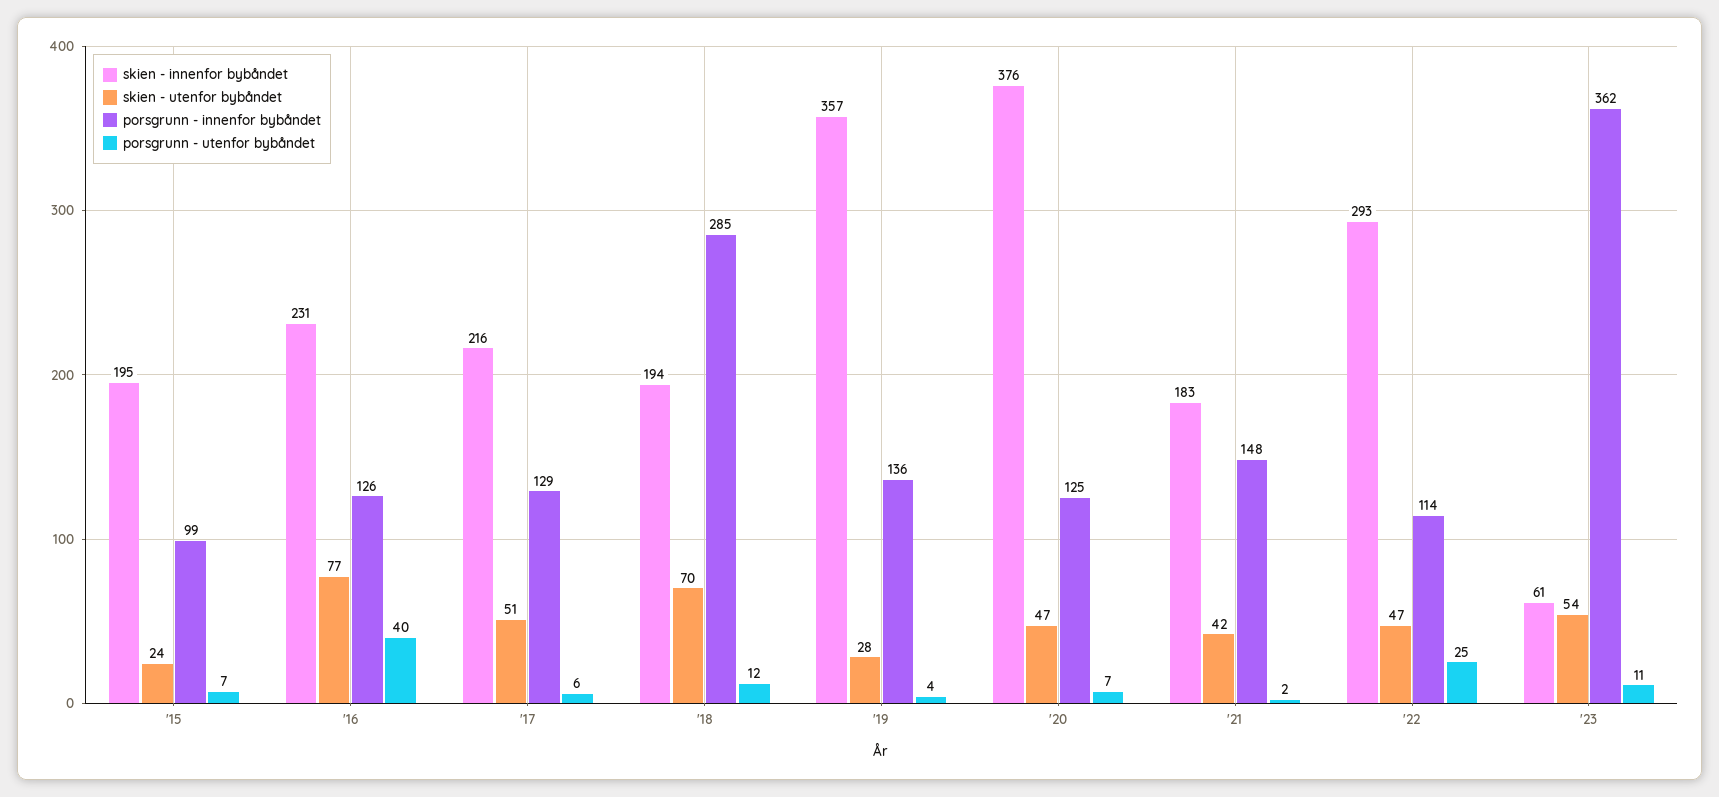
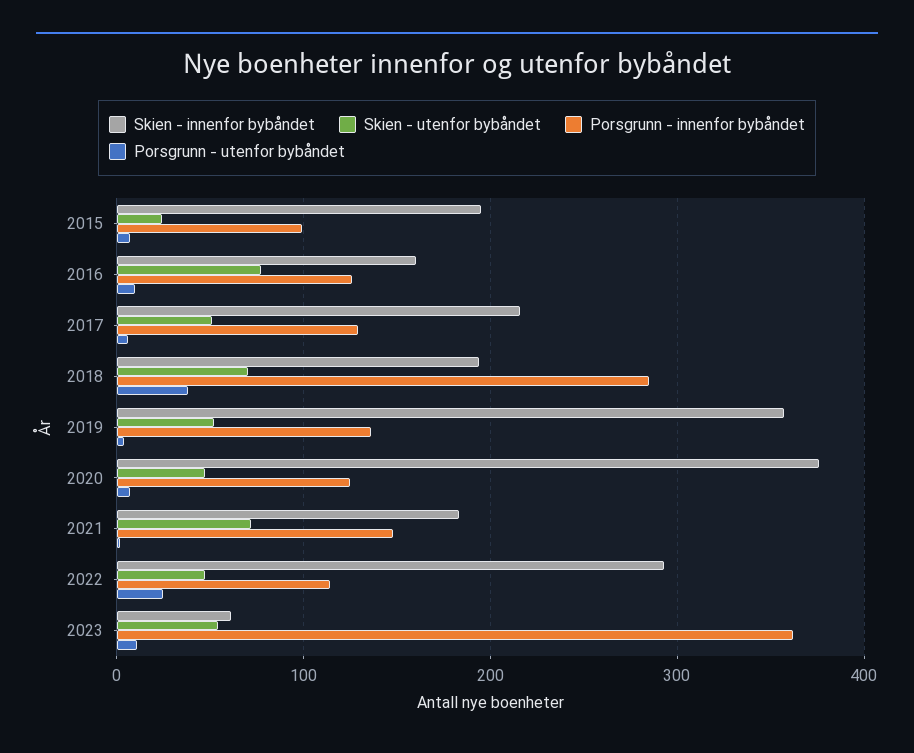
  {
    "skien - innenfor bybåndet": {
      "'15": 195,
-     "'16": 231,
+     "'16": 160,
      "'17": 216,
      "'18": 194,
      "'19": 357,
      "'20": 376,
      "'21": 183,
      "'22": 293,
      "'23": 61
    },
    "skien - utenfor bybåndet": {
      "'15": 24,
      "'16": 77,
      "'17": 51,
      "'18": 70,
-     "'19": 28,
+     "'19": 50,
      "'20": 47,
-     "'21": 42,
+     "'21": 70,
      "'22": 47,
      "'23": 54
    },
    "porsgrunn - innenfor bybåndet": {
      "'15": 99,
      "'16": 126,
      "'17": 129,
      "'18": 285,
      "'19": 136,
      "'20": 125,
      "'21": 148,
      "'22": 114,
      "'23": 362
    },
    "porsgrunn - utenfor bybåndet": {
      "'15": 7,
-     "'16": 40,
+     "'16": 10,
      "'17": 6,
-     "'18": 12,
+     "'18": 40,
      "'19": 4,
      "'20": 7,
      "'21": 2,
      "'22": 25,
      "'23": 11
    }
  }

